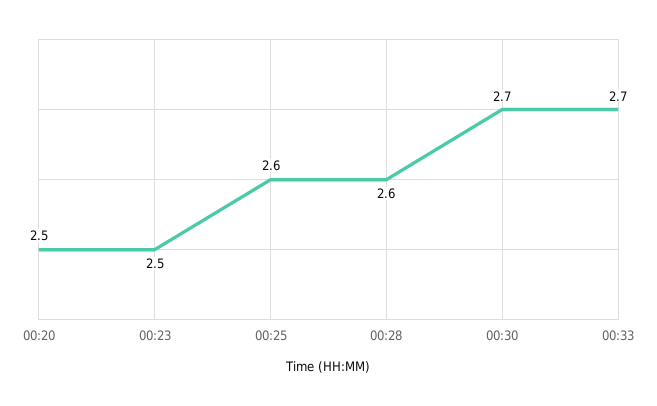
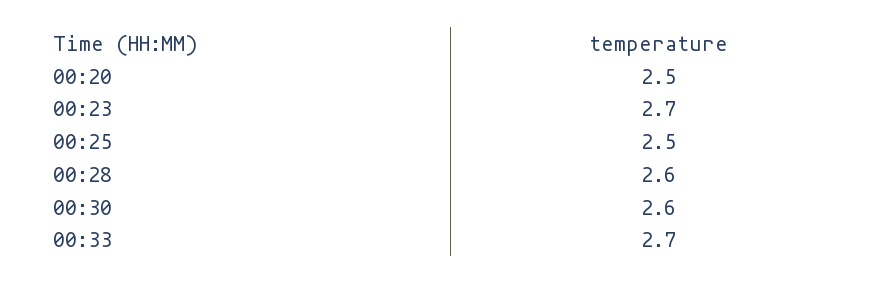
  {
    "00:20": 2.5,
-   "00:23": 2.5,
+   "00:23": 2.7,
-   "00:25": 2.6,
+   "00:25": 2.5,
    "00:28": 2.6,
-   "00:30": 2.7,
+   "00:30": 2.6,
    "00:33": 2.7
  }

